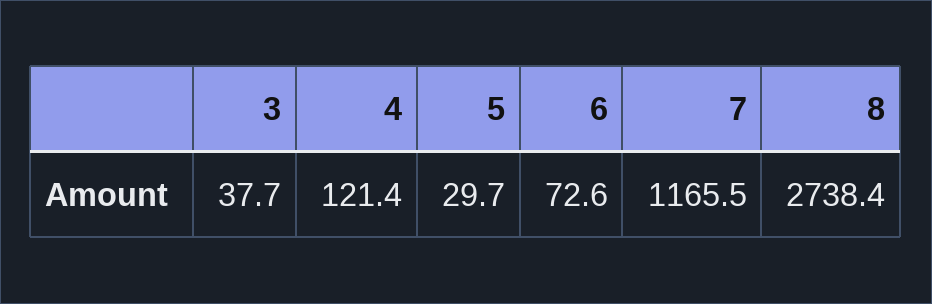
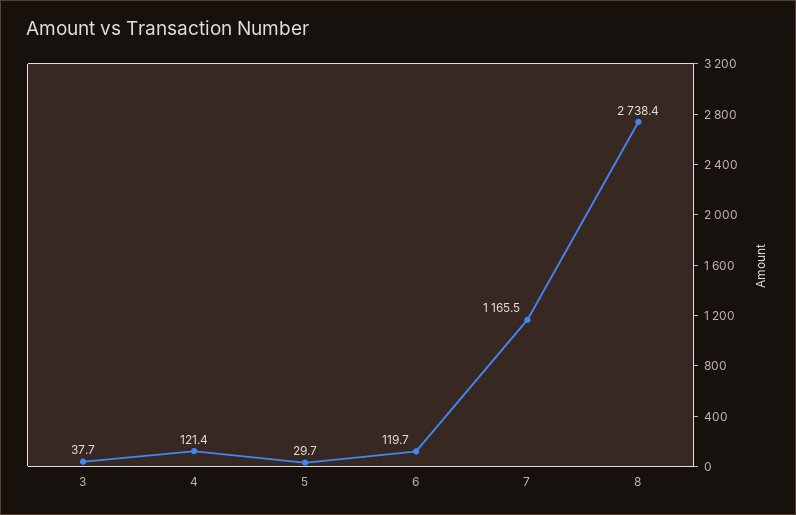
  {
    "3": 37.7,
    "4": 121.4,
    "5": 29.7,
-   "6": 72.6,
+   "6": 119.7,
    "7": 1165.5,
    "8": 2738.4
  }

